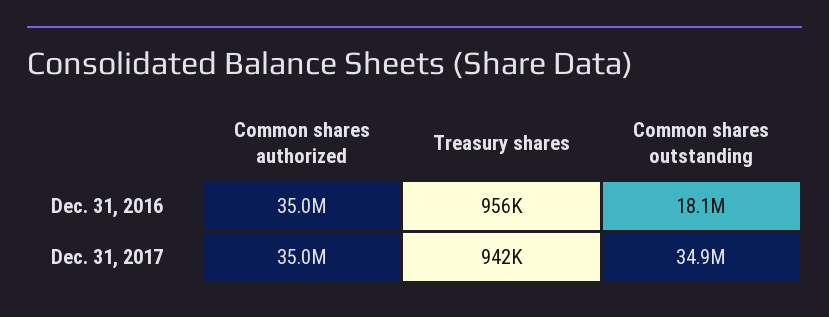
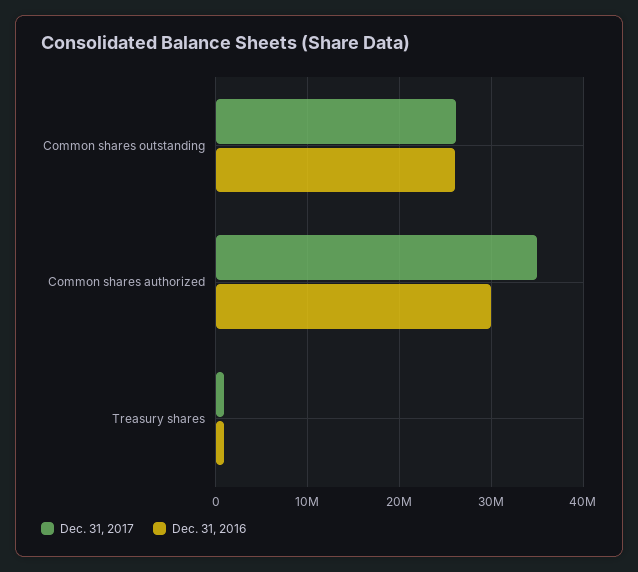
  {
    "Dec. 31, 2016": {
-     "Common shares authorized": 35000000,
+     "Common shares authorized": 30000000,
      "Treasury shares": 956000,
-     "Common shares outstanding": 18100000
+     "Common shares outstanding": 26000000
    },
    "Dec. 31, 2017": {
      "Common shares authorized": 35000000,
      "Treasury shares": 942000,
-     "Common shares outstanding": 34900000
+     "Common shares outstanding": 26000000
    }
  }

